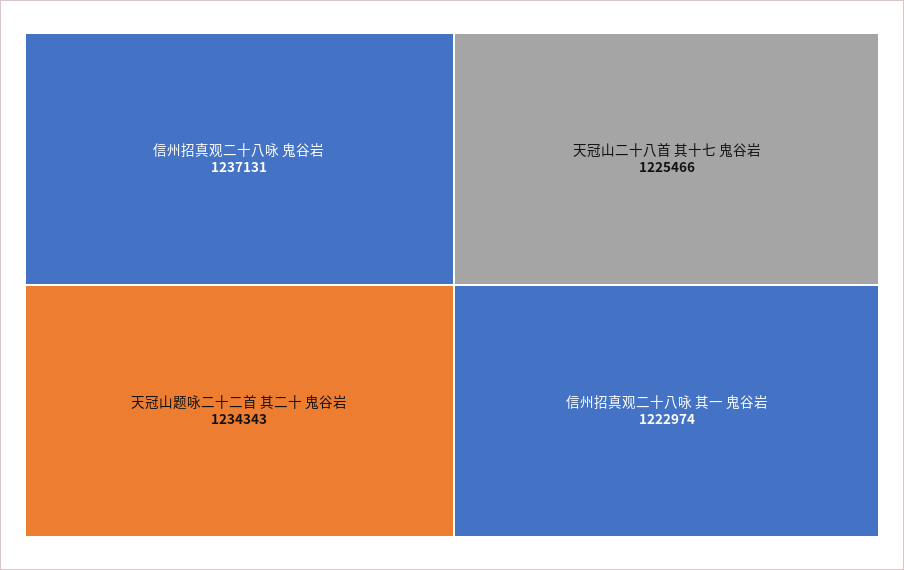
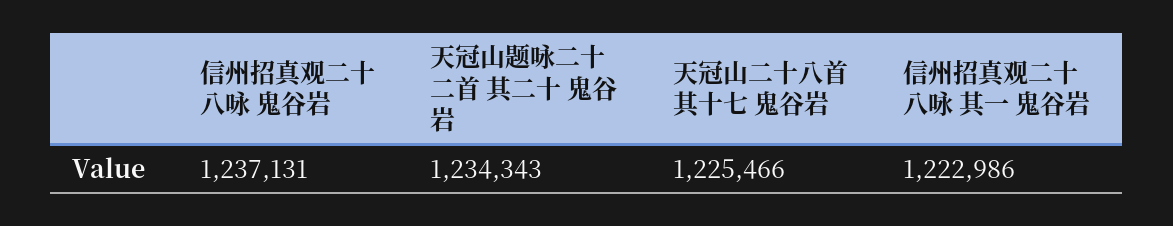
  {
    "信州招真观二十八咏 鬼谷岩": 1237131,
    "天冠山题咏二十二首 其二十 鬼谷岩": 1234343,
    "天冠山二十八首 其十七 鬼谷岩": 1225466,
-   "信州招真观二十八咏 其一 鬼谷岩": 1222974
+   "信州招真观二十八咏 其一 鬼谷岩": 1222986
  }

